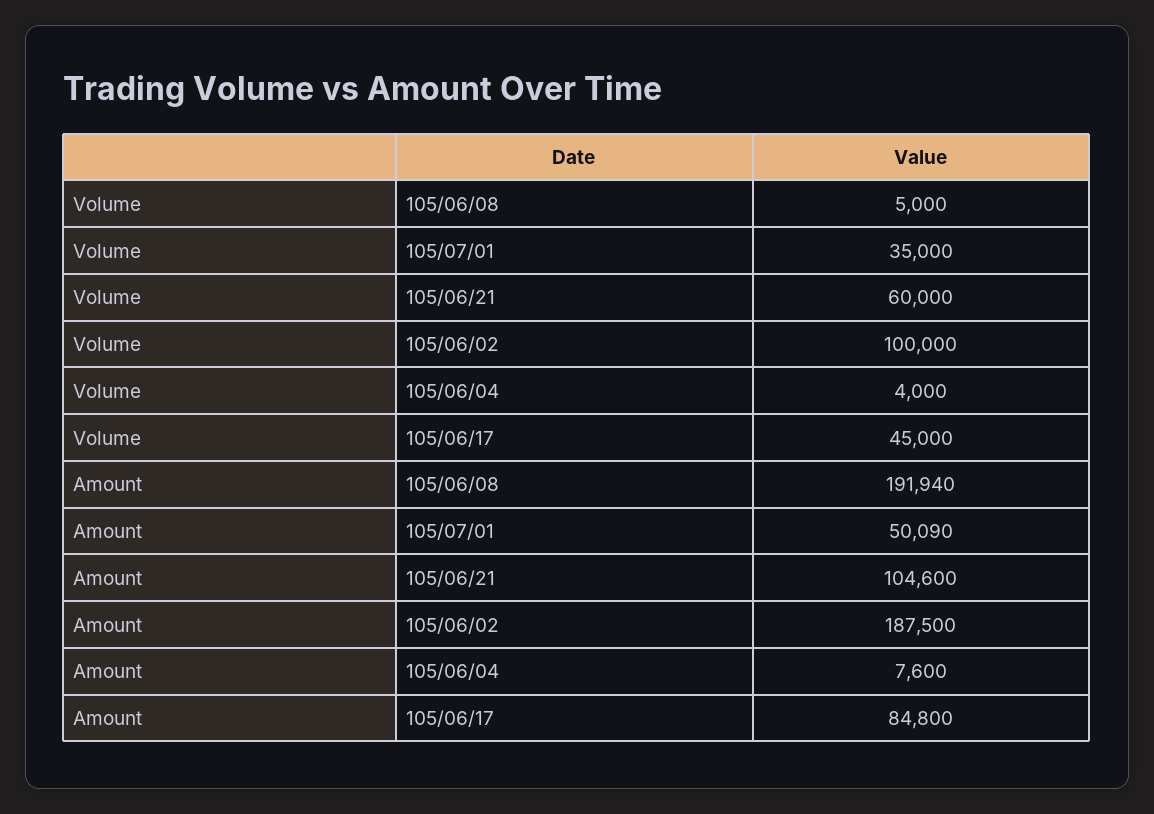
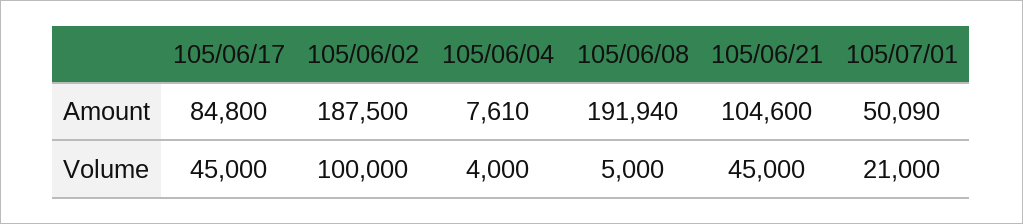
  {
    "Volume": {
      "105/06/08": 5000,
-     "105/07/01": 35000,
+     "105/07/01": 21000,
-     "105/06/21": 60000,
+     "105/06/21": 45000,
      "105/06/02": 100000,
      "105/06/04": 4000,
      "105/06/17": 45000
    },
    "Amount": {
      "105/06/08": 191940,
      "105/07/01": 50090,
      "105/06/21": 104600,
      "105/06/02": 187500,
-     "105/06/04": 7600,
+     "105/06/04": 7610,
      "105/06/17": 84800
    }
  }

